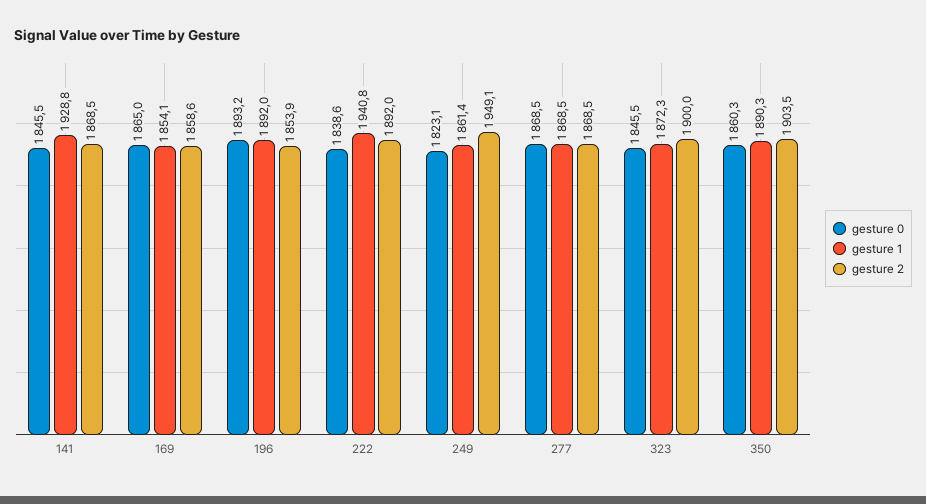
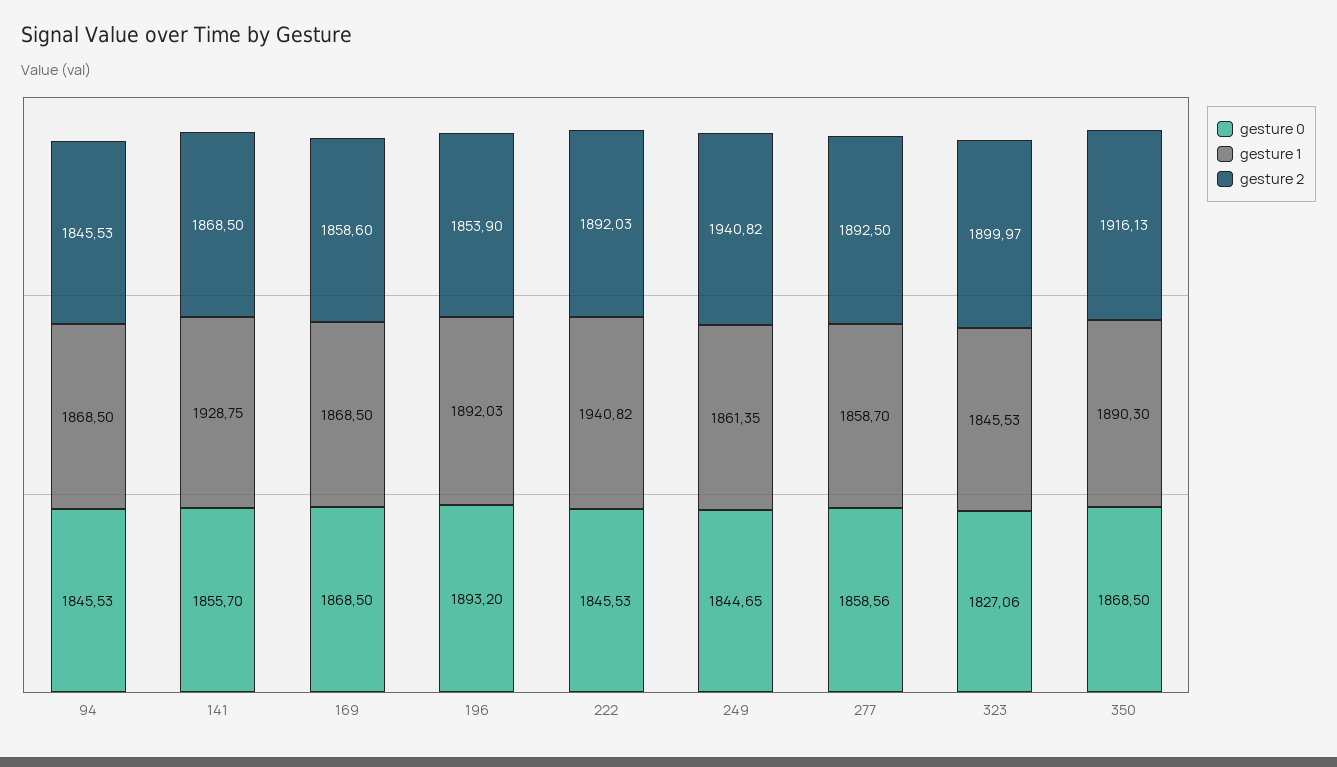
  {
    "gesture 0": {
-     "141": 1845.5,
+     "141": 1855.7,
-     "169": 1865,
+     "169": 1868.5,
      "196": 1893.2,
-     "222": 1838.6,
+     "222": 1845.53,
-     "249": 1823.1,
+     "249": 1844.65,
-     "277": 1868.5,
+     "277": 1858.56,
-     "323": 1845.5,
+     "323": 1827.06,
-     "350": 1860.3
+     "350": 1868.5,
+     "94": 1845.53
    },
    "gesture 1": {
      "141": 1928.75,
-     "169": 1854.1,
+     "169": 1868.5,
      "196": 1892.03,
      "222": 1940.82,
      "249": 1861.35,
-     "277": 1868.5,
+     "277": 1858.7,
-     "323": 1872.3,
+     "323": 1845.53,
-     "350": 1890.3
+     "350": 1890.3,
+     "94": 1868.5
    },
    "gesture 2": {
      "141": 1868.5,
      "169": 1858.6,
      "196": 1853.9,
      "222": 1892.03,
-     "249": 1949.1,
+     "249": 1940.82,
-     "277": 1868.5,
+     "277": 1892.5,
      "323": 1899.97,
-     "350": 1903.5
+     "350": 1916.13,
+     "94": 1845.53
    }
  }

